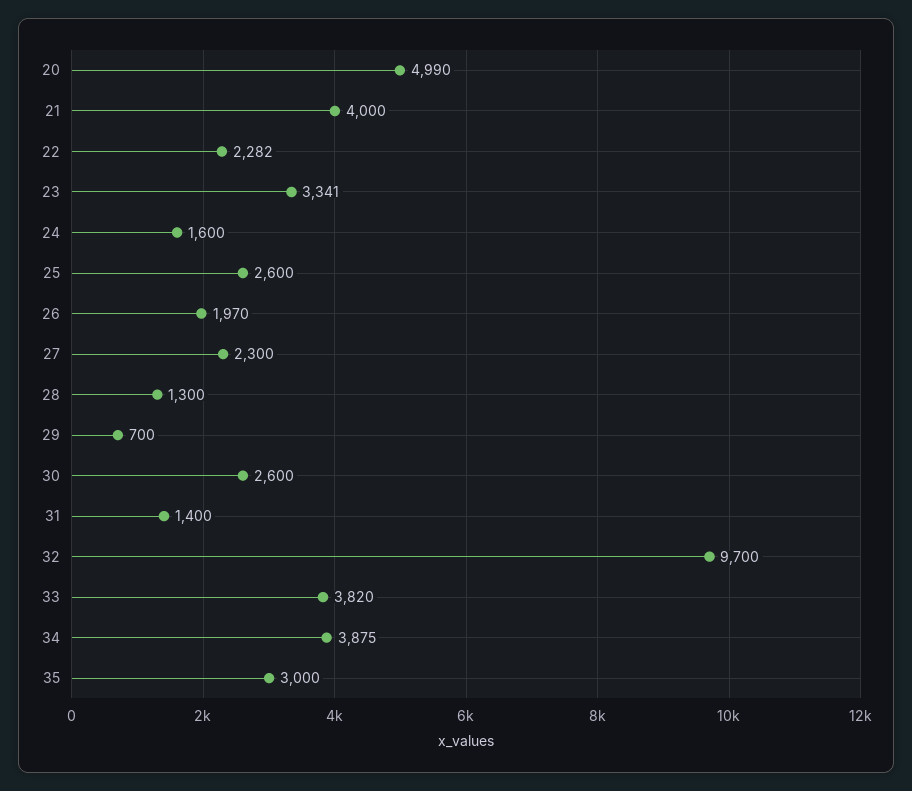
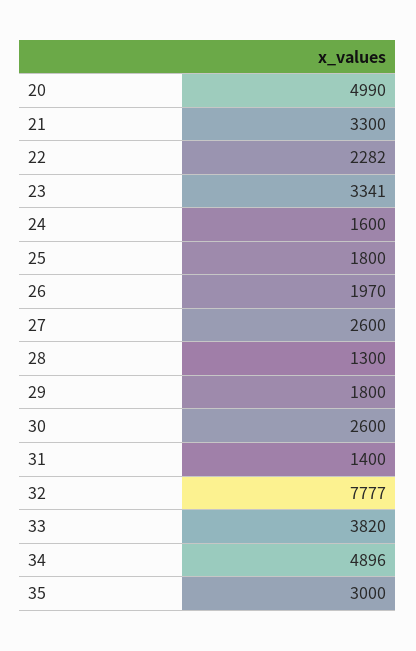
  {
    "20": 4990,
-   "21": 4000,
+   "21": 3300,
    "22": 2282,
    "23": 3341,
    "24": 1600,
-   "25": 2600,
+   "25": 1800,
    "26": 1970,
-   "27": 2300,
+   "27": 2600,
    "28": 1300,
-   "29": 700,
+   "29": 1800,
    "30": 2600,
    "31": 1400,
-   "32": 9700,
+   "32": 7777,
    "33": 3820,
-   "34": 3875,
+   "34": 4896,
    "35": 3000
  }

